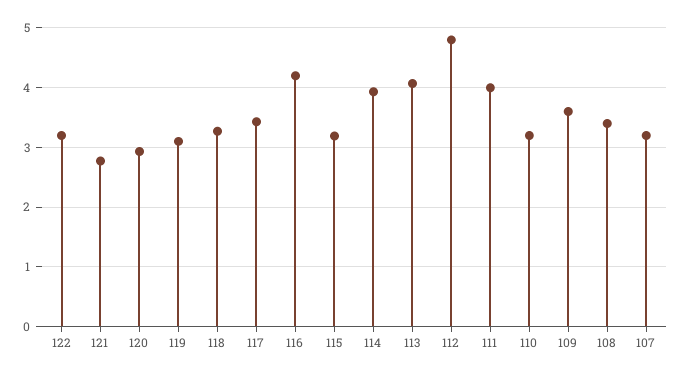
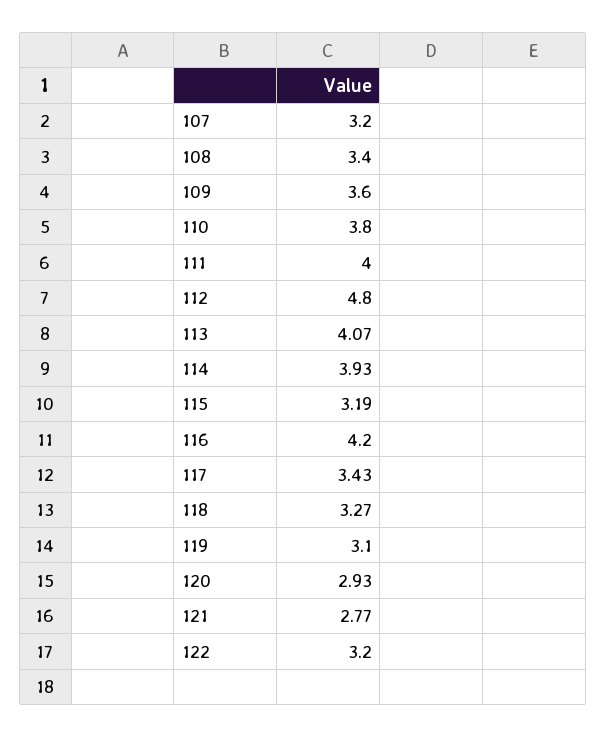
  {
    "122": 3.2,
    "121": 2.77,
    "120": 2.93,
    "119": 3.1,
    "118": 3.27,
    "117": 3.43,
    "116": 4.2,
    "115": 3.19,
    "114": 3.93,
    "113": 4.07,
    "112": 4.8,
    "111": 4,
-   "110": 3.2,
+   "110": 3.8,
    "109": 3.6,
    "108": 3.4,
    "107": 3.2
  }

